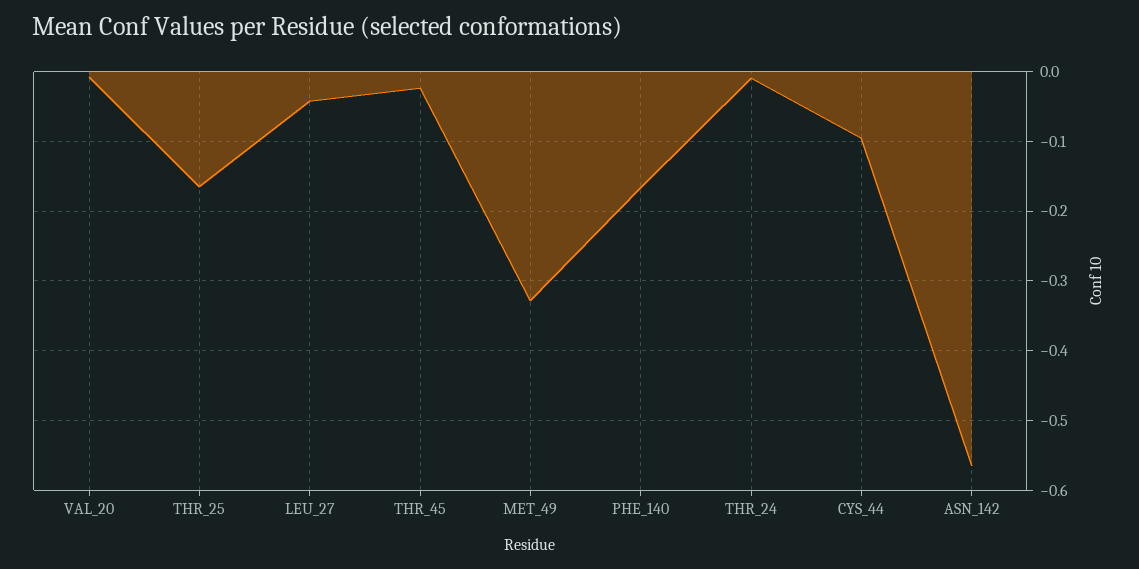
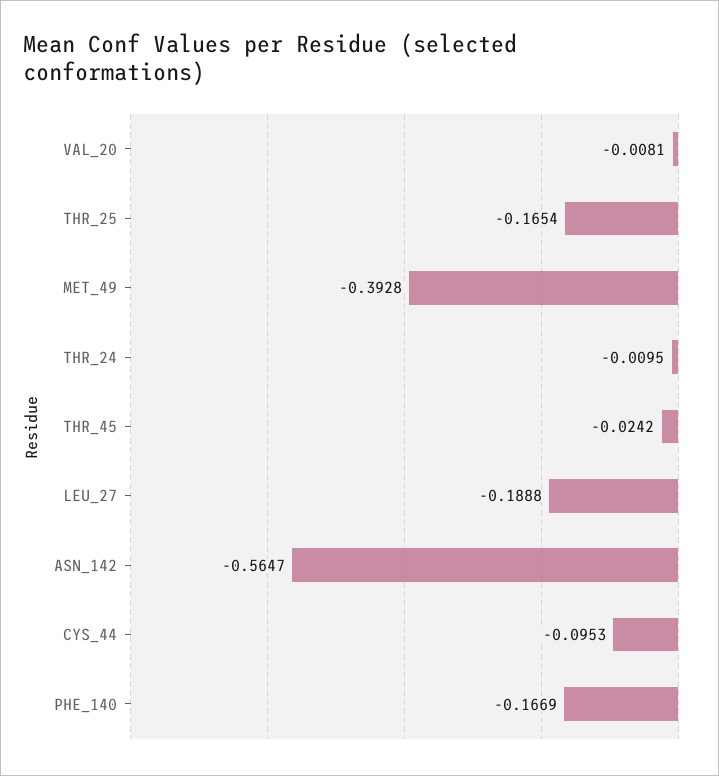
  {
    "VAL_20": -0.0081,
    "THR_25": -0.1654,
-   "LEU_27": -0.04,
+   "LEU_27": -0.1888,
    "THR_45": -0.0242,
-   "MET_49": -0.33,
+   "MET_49": -0.3928,
    "PHE_140": -0.1669,
    "THR_24": -0.0095,
    "CYS_44": -0.0953,
    "ASN_142": -0.5647
  }

